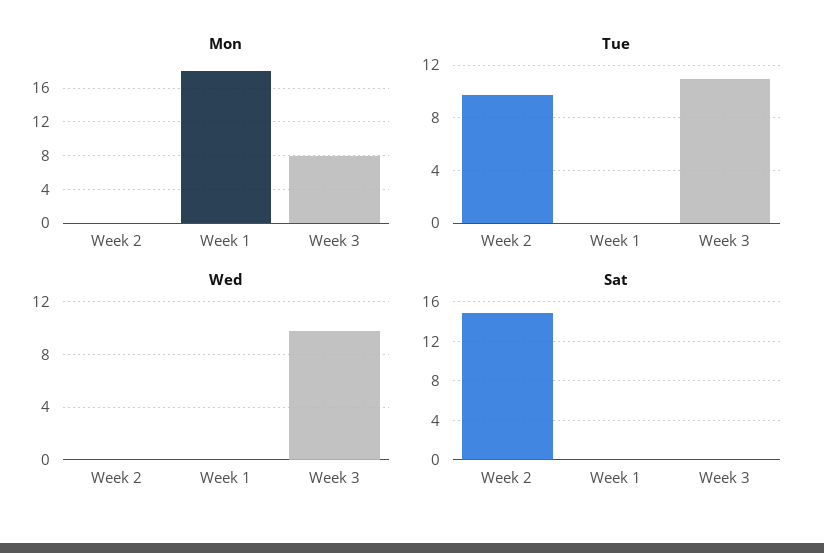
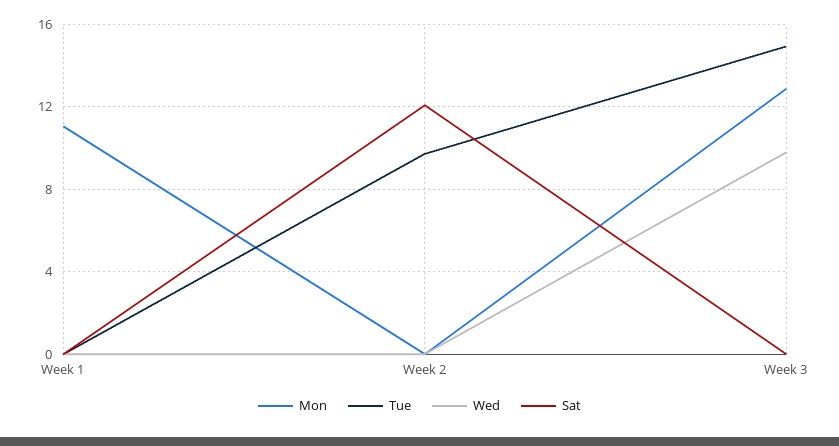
  {
    "Mon": {
      "Week 2": 0,
-     "Week 1": 18,
+     "Week 1": 11,
-     "Week 3": 8
+     "Week 3": 13
    },
    "Tue": {
      "Week 2": 9.5,
      "Week 1": 0,
-     "Week 3": 11
+     "Week 3": 15
    },
    "Wed": {
      "Week 2": 0,
      "Week 1": 0,
      "Week 3": 10
    },
    "Sat": {
-     "Week 2": 15,
+     "Week 2": 12,
      "Week 1": 0,
      "Week 3": 0
    }
  }

